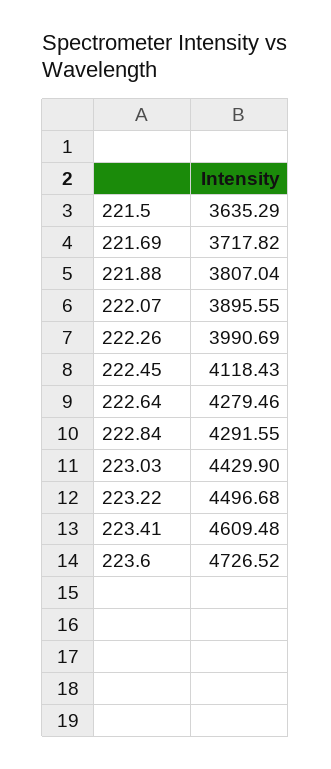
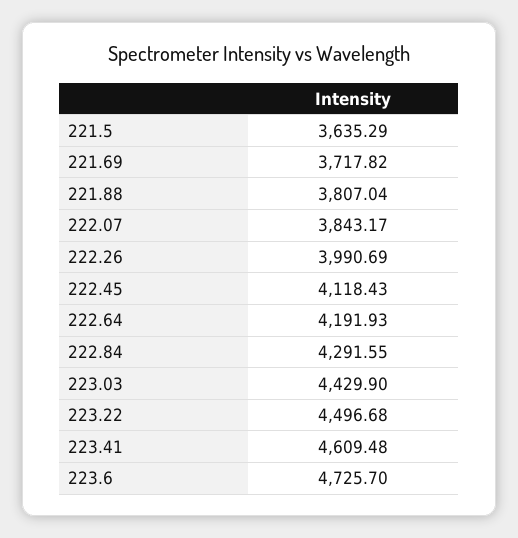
  {
    "221.5": 3635.29,
    "221.69": 3717.82,
    "221.88": 3807.04,
-   "222.07": 3895.55,
+   "222.07": 3843.17,
    "222.26": 3990.69,
    "222.45": 4118.43,
-   "222.64": 4279.46,
+   "222.64": 4191.93,
    "222.84": 4291.55,
    "223.03": 4429.9,
    "223.22": 4496.68,
    "223.41": 4609.48,
-   "223.6": 4726.52
+   "223.6": 4725.7
  }

